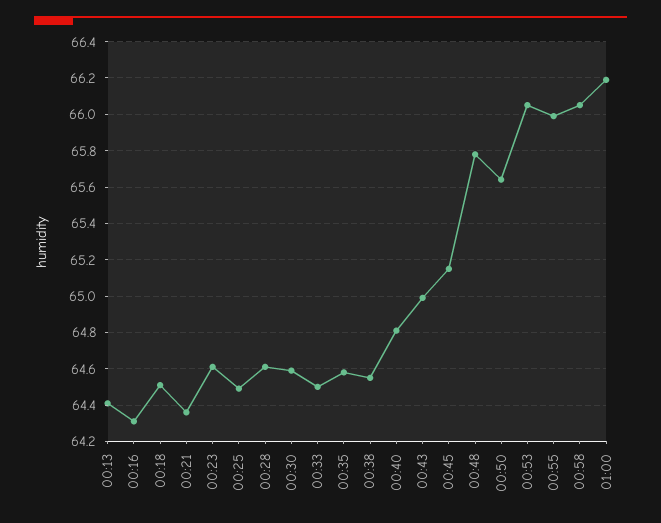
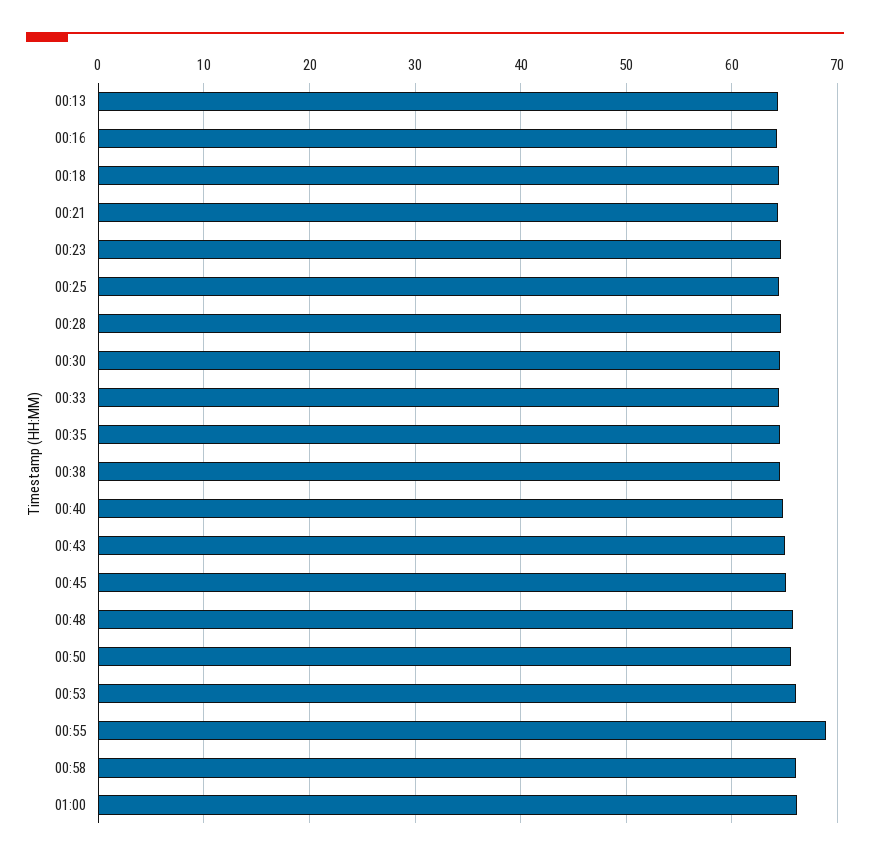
  {
    "00:13": 64.4,
    "00:16": 64.3,
    "00:18": 64.5,
    "00:21": 64.35,
    "00:23": 64.6,
    "00:25": 64.5,
    "00:28": 64.6,
    "00:30": 64.6,
    "00:33": 64.5,
    "00:35": 64.6,
    "00:38": 64.55,
    "00:40": 64.8,
    "00:43": 65,
    "00:45": 65.15,
    "00:48": 65.8,
    "00:50": 65.65,
    "00:53": 66.05,
-   "00:55": 66,
+   "00:55": 69,
    "00:58": 66.05,
    "01:00": 66.2
  }

